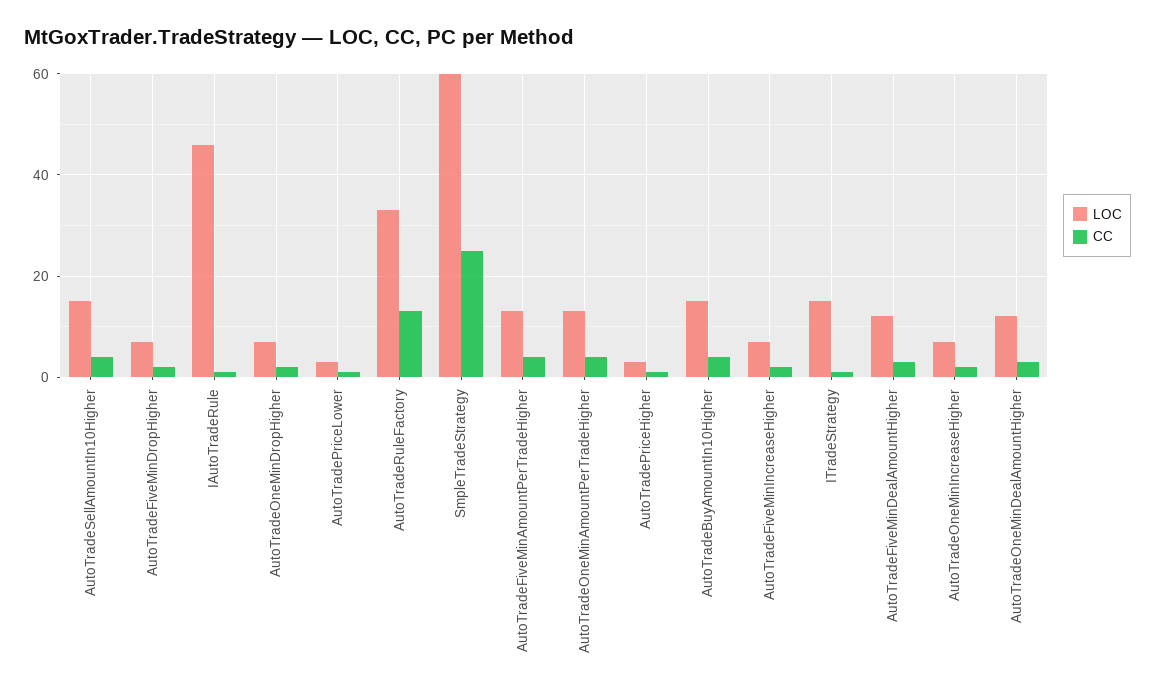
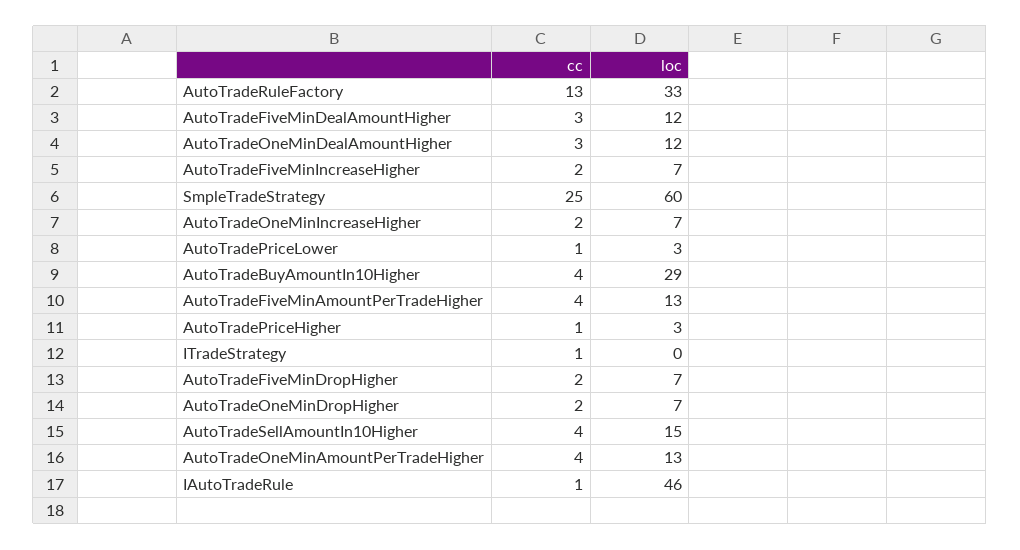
  {
    "LOC": {
      "AutoTradeSellAmountIn10Higher": 15,
      "AutoTradeFiveMinDropHigher": 7,
      "IAutoTradeRule": 46,
      "AutoTradeOneMinDropHigher": 7,
      "AutoTradePriceLower": 3,
      "AutoTradeRuleFactory": 33,
      "SmpleTradeStrategy": 60,
      "AutoTradeFiveMinAmountPerTradeHigher": 13,
      "AutoTradeOneMinAmountPerTradeHigher": 13,
      "AutoTradePriceHigher": 3,
-     "AutoTradeBuyAmountIn10Higher": 15,
+     "AutoTradeBuyAmountIn10Higher": 29,
      "AutoTradeFiveMinIncreaseHigher": 7,
-     "ITradeStrategy": 15,
+     "ITradeStrategy": 0,
      "AutoTradeFiveMinDealAmountHigher": 12,
      "AutoTradeOneMinIncreaseHigher": 7,
      "AutoTradeOneMinDealAmountHigher": 12
    },
    "CC": {
      "AutoTradeSellAmountIn10Higher": 4,
      "AutoTradeFiveMinDropHigher": 2,
      "IAutoTradeRule": 1,
      "AutoTradeOneMinDropHigher": 2,
      "AutoTradePriceLower": 1,
      "AutoTradeRuleFactory": 13,
      "SmpleTradeStrategy": 25,
      "AutoTradeFiveMinAmountPerTradeHigher": 4,
      "AutoTradeOneMinAmountPerTradeHigher": 4,
      "AutoTradePriceHigher": 1,
      "AutoTradeBuyAmountIn10Higher": 4,
      "AutoTradeFiveMinIncreaseHigher": 2,
      "ITradeStrategy": 1,
      "AutoTradeFiveMinDealAmountHigher": 3,
      "AutoTradeOneMinIncreaseHigher": 2,
      "AutoTradeOneMinDealAmountHigher": 3
    }
  }

